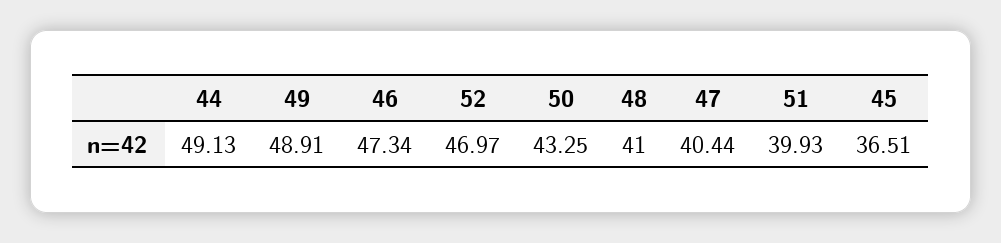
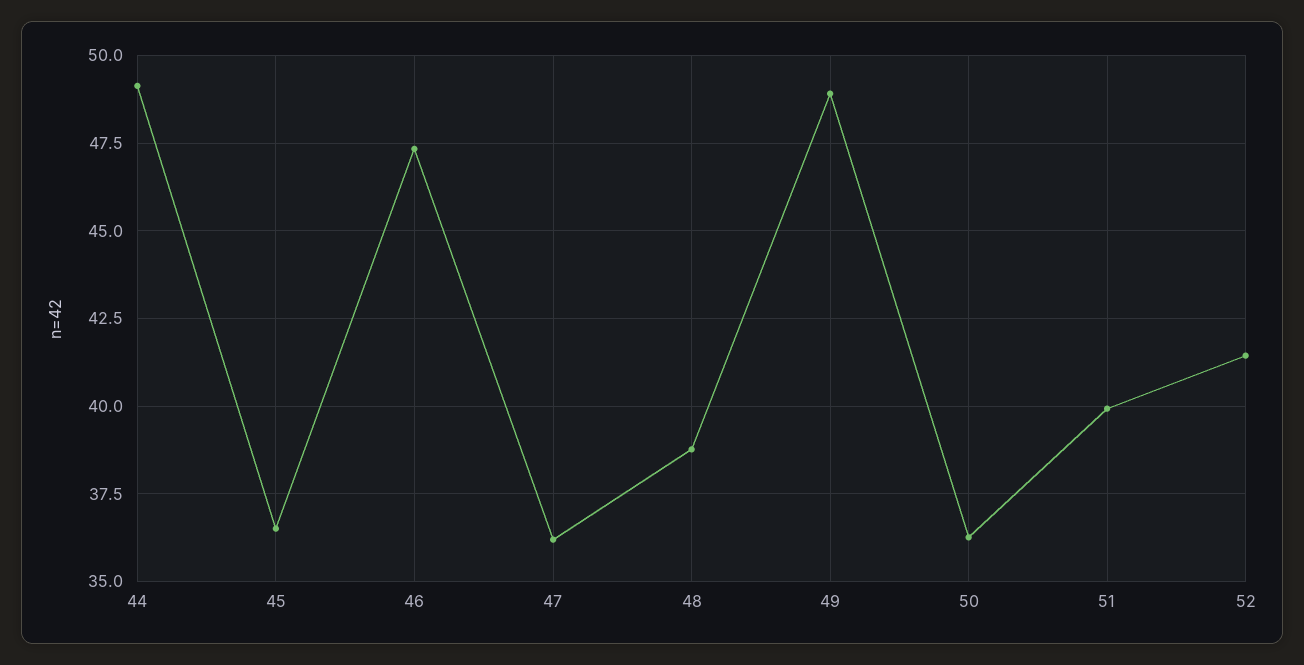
  {
    "44": 49.13,
    "49": 48.91,
    "46": 47.34,
-   "52": 46.97,
+   "52": 41.5,
-   "50": 43.25,
+   "50": 36.25,
-   "48": 41,
+   "48": 38.75,
-   "47": 40.44,
+   "47": 36.25,
    "51": 39.93,
    "45": 36.51
  }

